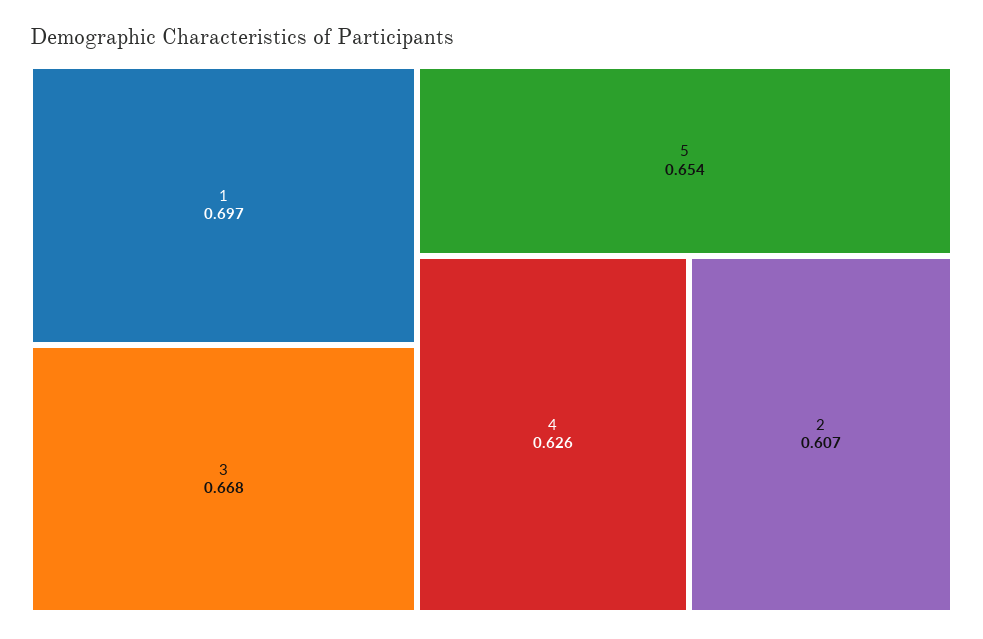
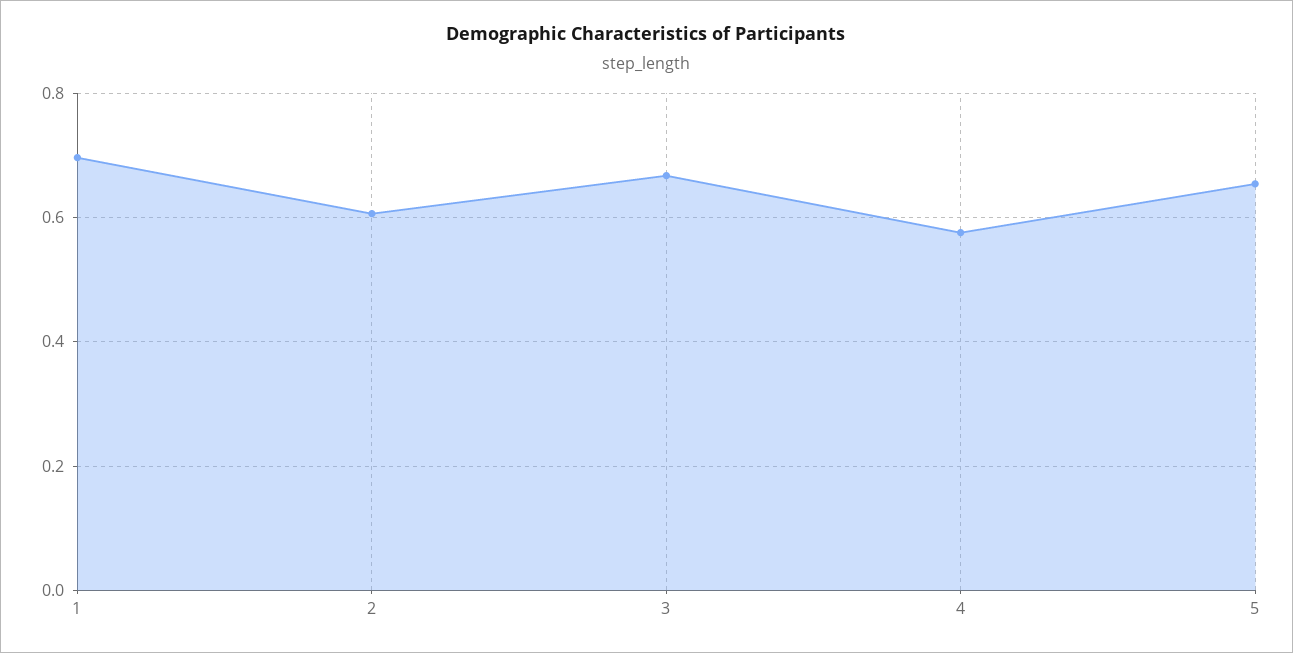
  {
    "1": 0.697,
    "3": 0.668,
    "5": 0.654,
-   "4": 0.626,
+   "4": 0.58,
    "2": 0.607
  }

